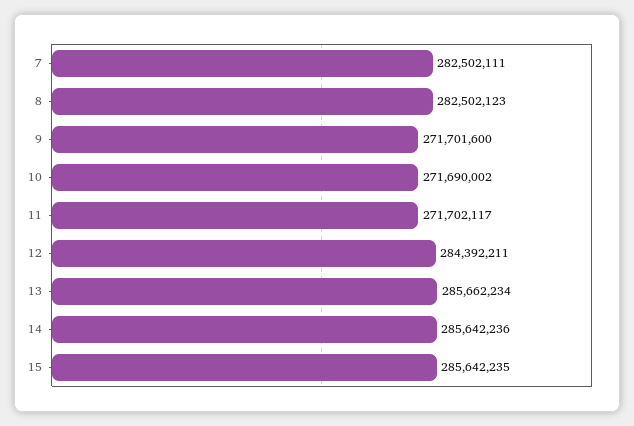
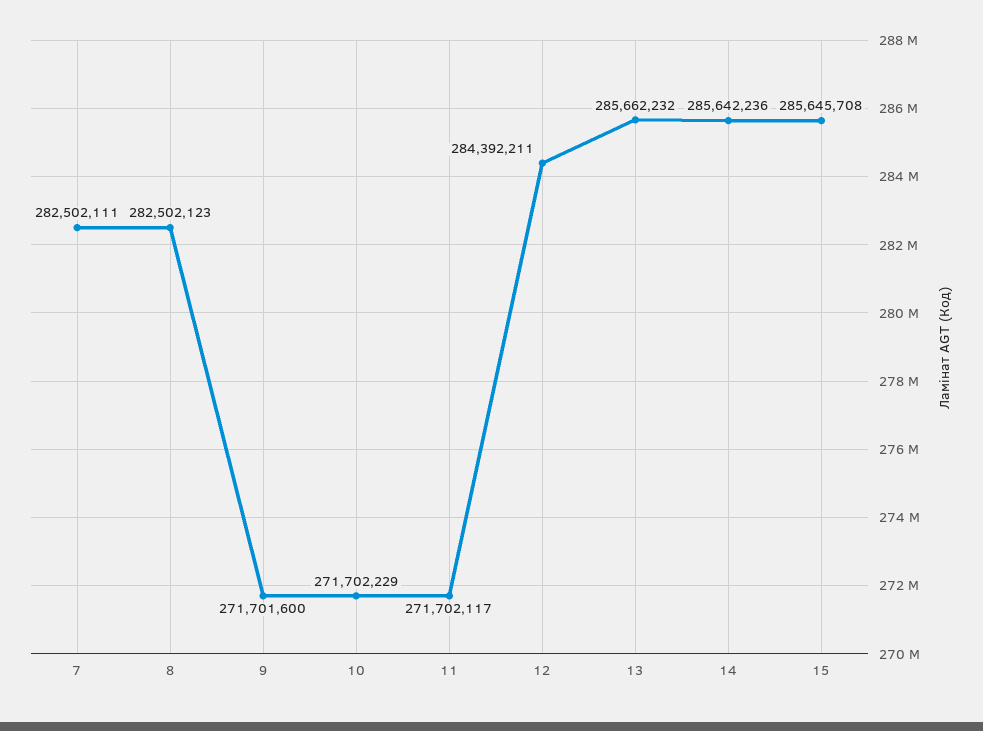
  {
    "7": 282502111,
    "8": 282502123,
    "9": 271701600,
-   "10": 271690002,
+   "10": 271702229,
    "11": 271702117,
    "12": 284392211,
-   "13": 285662234,
+   "13": 285662232,
    "14": 285642236,
-   "15": 285642235
+   "15": 285645708
  }

